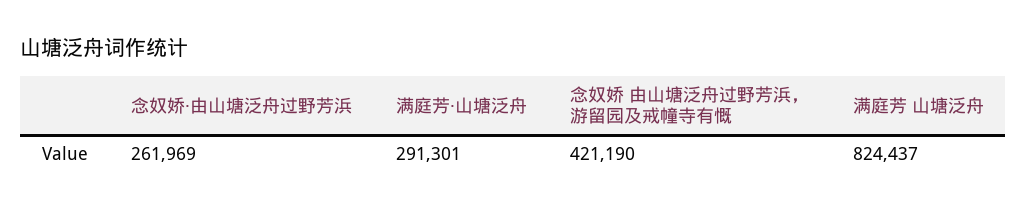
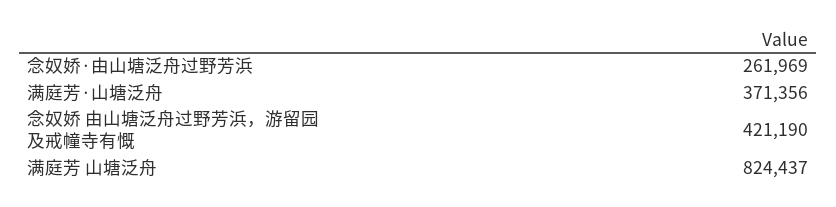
  {
    "念奴娇·由山塘泛舟过野芳浜": 261969,
-   "满庭芳·山塘泛舟": 291301,
+   "满庭芳·山塘泛舟": 371356,
    "念奴娇 由山塘泛舟过野芳浜，游留园及戒幢寺有慨": 421190,
    "满庭芳 山塘泛舟": 824437
  }

